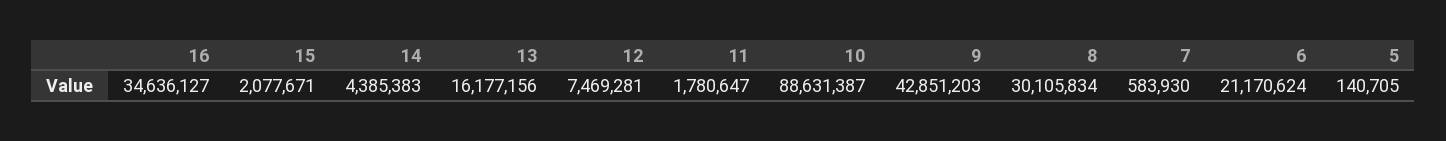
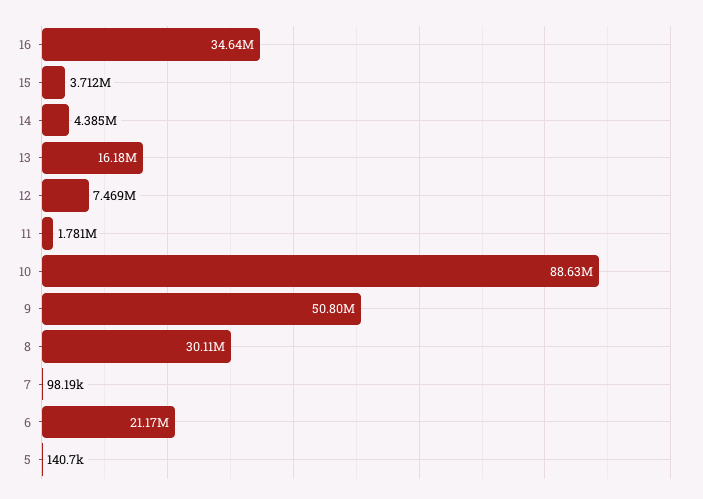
  {
    "16": 34636127,
-   "15": 2077671,
+   "15": 3712000,
    "14": 4385383,
    "13": 16177156,
    "12": 7469281,
    "11": 1780647,
    "10": 88631387,
-   "9": 42851203,
+   "9": 50800000,
    "8": 30105834,
-   "7": 583930,
+   "7": 98190,
    "6": 21170624,
    "5": 140705
  }

